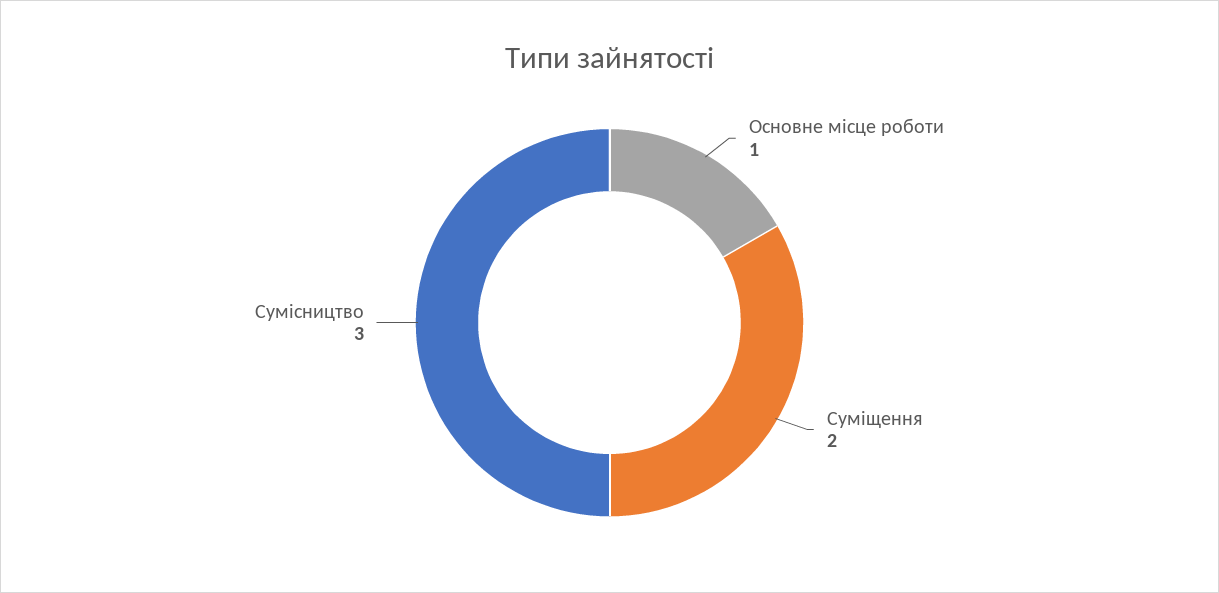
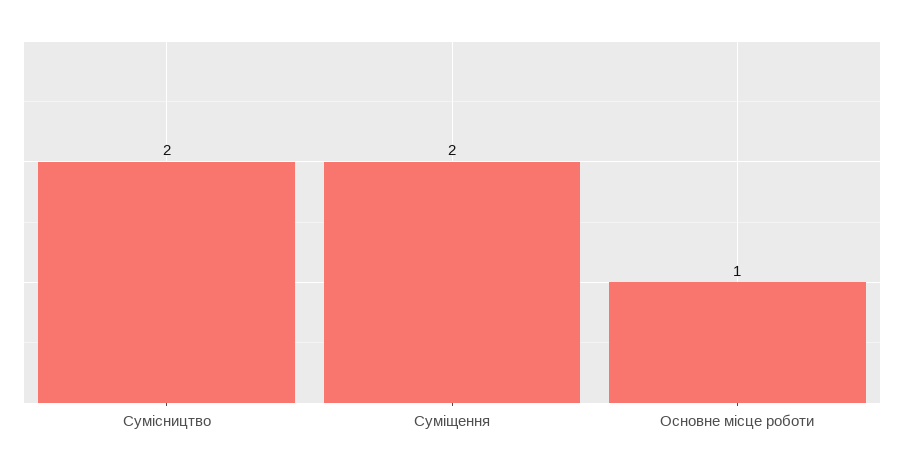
  {
    "Основне місце роботи": 1,
    "Суміщення": 2,
-   "Сумісництво": 3
+   "Сумісництво": 2
  }

